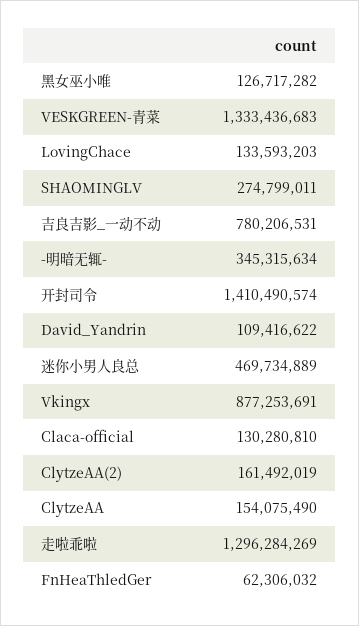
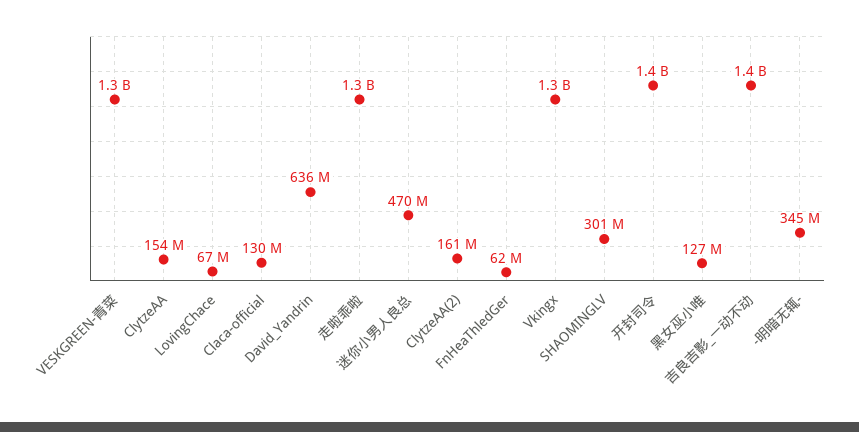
  {
    "黑女巫小唯": 126717282,
    "VESKGREEN-青菜": 1333436683,
-   "LovingChace": 133593203,
+   "LovingChace": 67000000,
-   "SHAOMINGLV": 274799011,
+   "SHAOMINGLV": 301000000,
-   "吉良吉影_一动不动": 780206531,
+   "吉良吉影_一动不动": 1400000000,
    "-明暗无辄-": 345315634,
    "开封司令": 1410490574,
-   "David_Yandrin": 109416622,
+   "David_Yandrin": 636000000,
    "迷你小男人良总": 469734889,
-   "Vkingx": 877253691,
+   "Vkingx": 1300000000,
    "Claca-official": 130280810,
    "ClytzeAA(2)": 161492019,
    "ClytzeAA": 154075490,
    "走啦乖啦": 1296284269,
    "FnHeaThledGer": 62306032
  }

